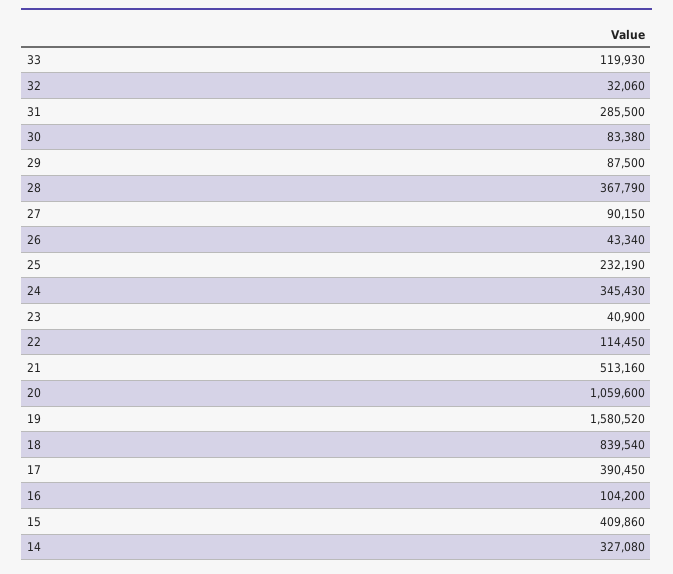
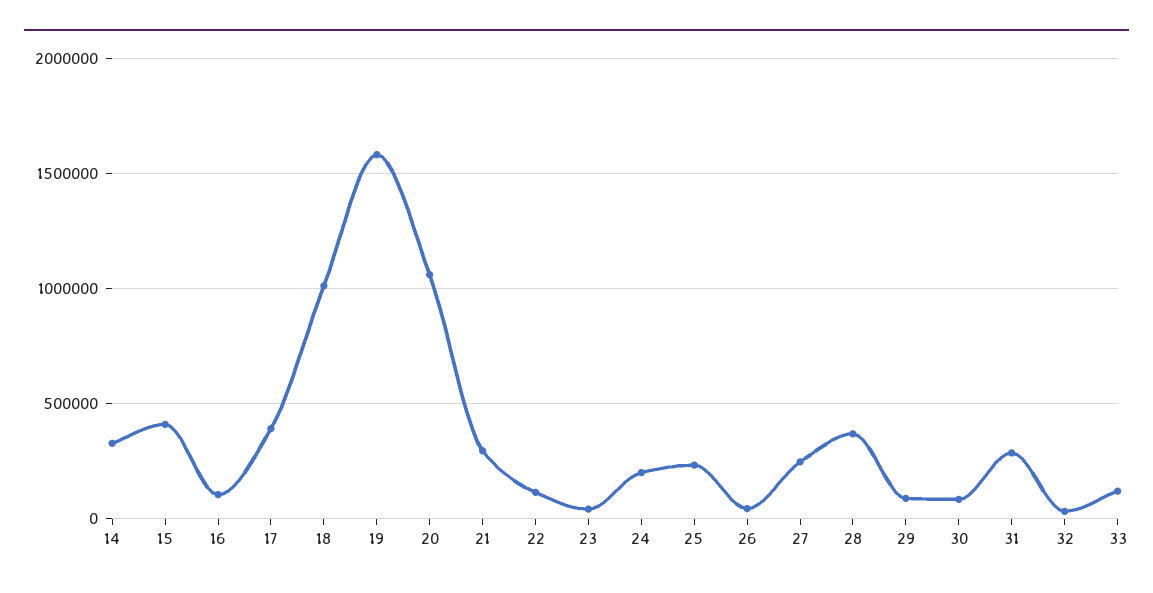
  {
    "33": 119930,
    "32": 32060,
    "31": 285500,
    "30": 83380,
    "29": 87500,
    "28": 367790,
-   "27": 90150,
+   "27": 250000,
    "26": 43340,
    "25": 232190,
-   "24": 345430,
+   "24": 200000,
    "23": 40900,
    "22": 114450,
-   "21": 513160,
+   "21": 300000,
    "20": 1059600,
    "19": 1580520,
-   "18": 839540,
+   "18": 1000000,
    "17": 390450,
    "16": 104200,
    "15": 409860,
    "14": 327080
  }

